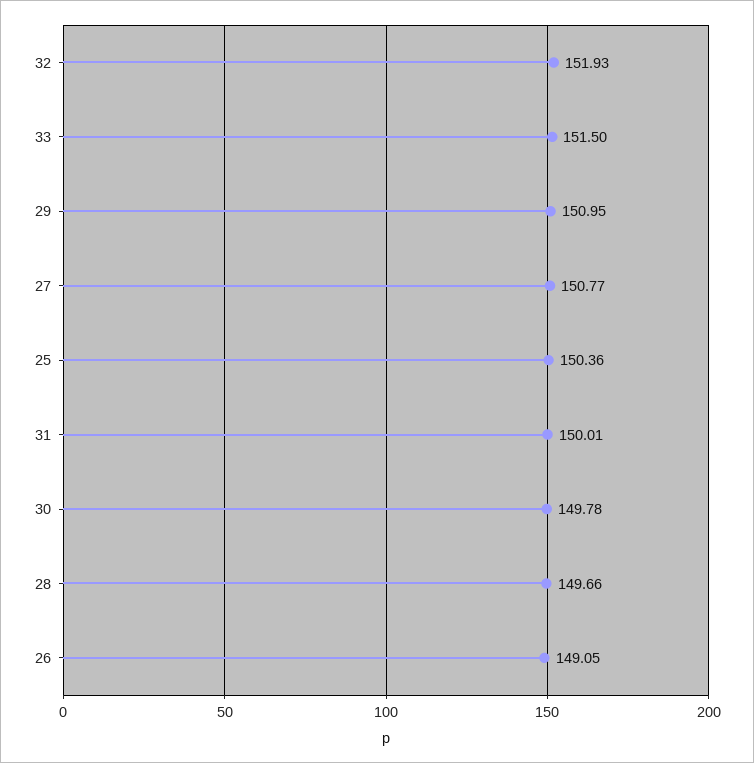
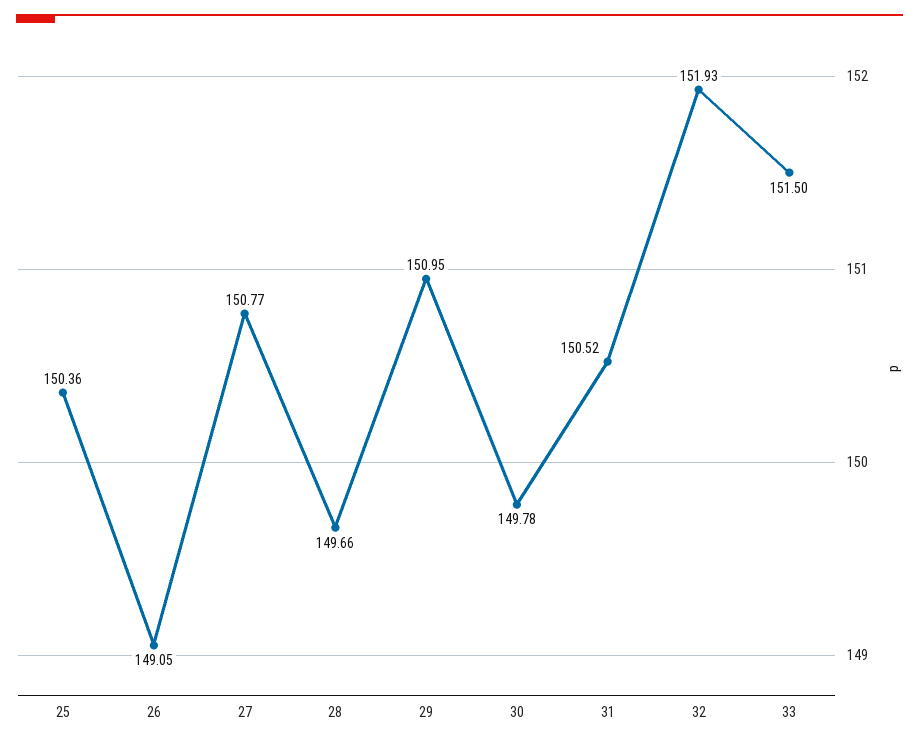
  {
    "32": 151.93,
    "33": 151.5,
    "29": 150.95,
    "27": 150.77,
    "25": 150.36,
-   "31": 150.01,
+   "31": 150.52,
    "30": 149.78,
    "28": 149.66,
    "26": 149.05
  }

